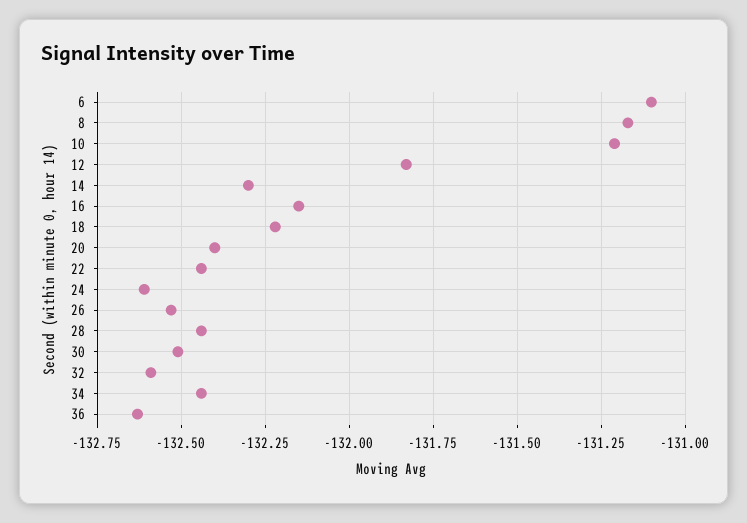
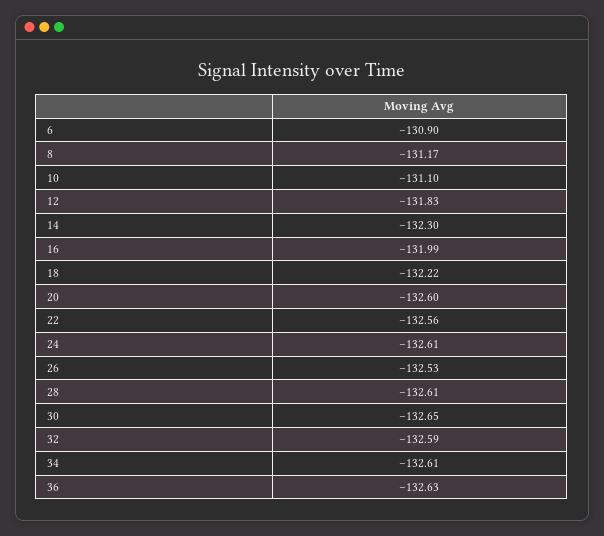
  {
-   "6": -131.1,
+   "6": -130.9,
    "8": -131.17,
-   "10": -131.2,
+   "10": -131.1,
    "12": -131.83,
    "14": -132.3,
-   "16": -132.15,
+   "16": -131.99,
    "18": -132.22,
-   "20": -132.4,
+   "20": -132.6,
-   "22": -132.45,
+   "22": -132.56,
    "24": -132.61,
    "26": -132.53,
-   "28": -132.45,
+   "28": -132.61,
-   "30": -132.5,
+   "30": -132.65,
    "32": -132.59,
-   "34": -132.45,
+   "34": -132.61,
    "36": -132.63
  }

